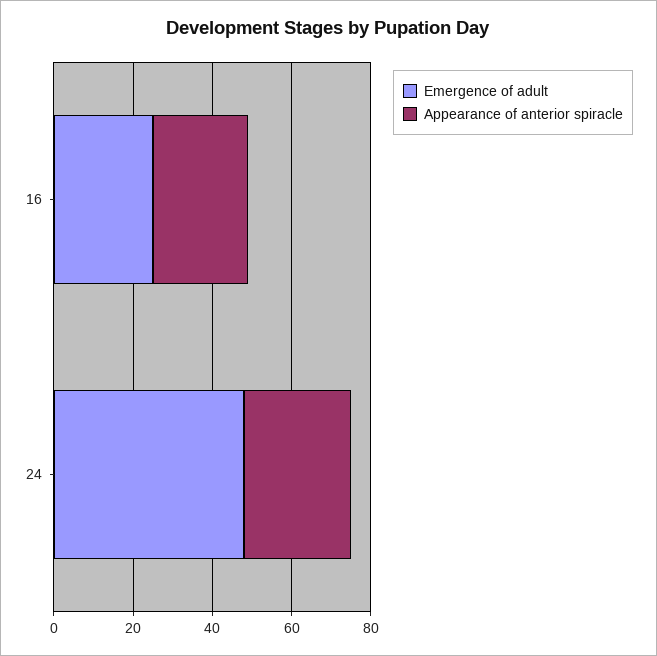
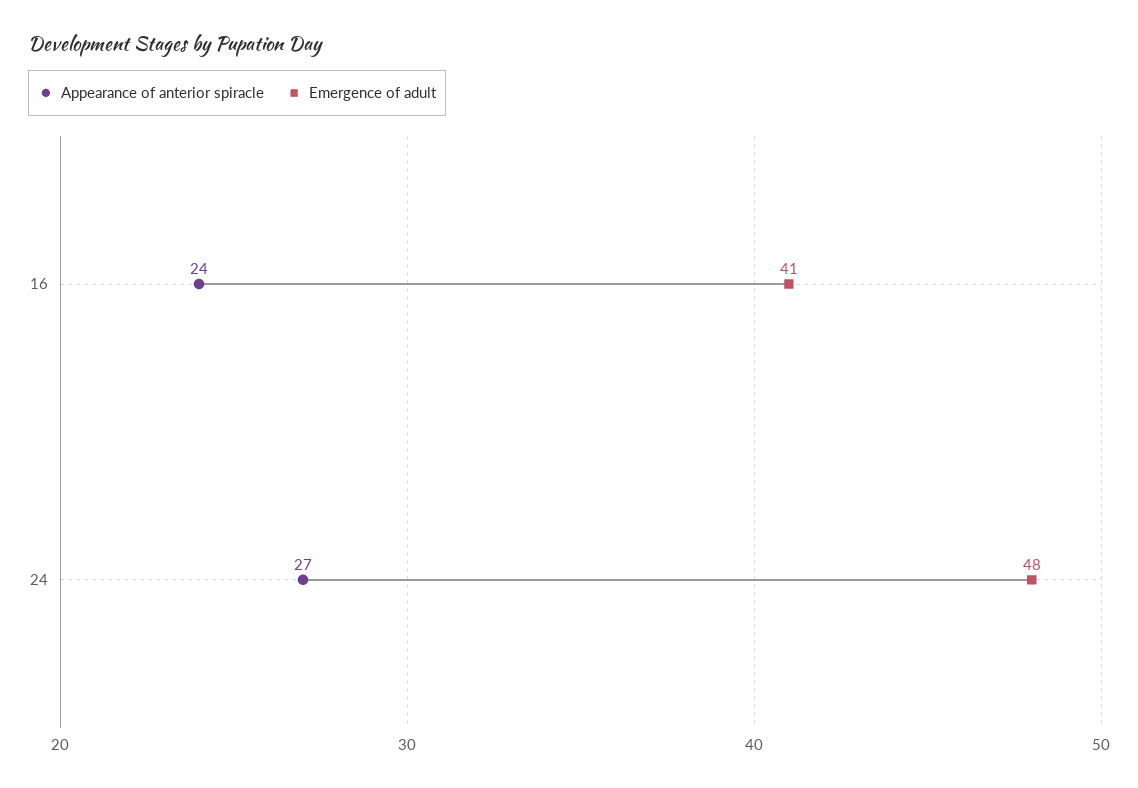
  {
    "Emergence of adult": {
-     "16": 25,
+     "16": 41,
      "24": 48
    },
    "Appearance of anterior spiracle": {
      "16": 24,
      "24": 27
    }
  }

